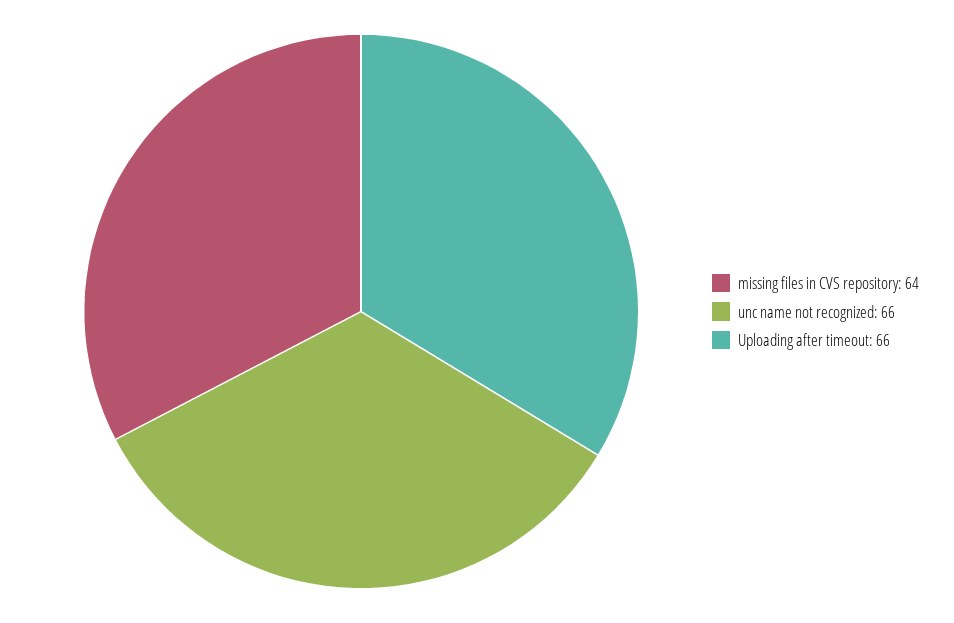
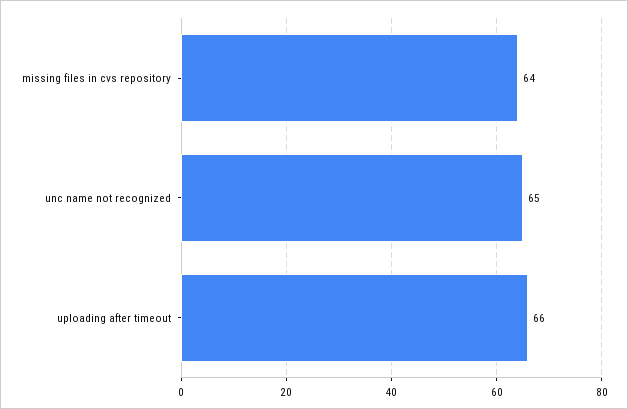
  {
    "missing files in CVS repository": 64,
-   "unc name not recognized": 66,
+   "unc name not recognized": 65,
    "Uploading after timeout": 66
  }

